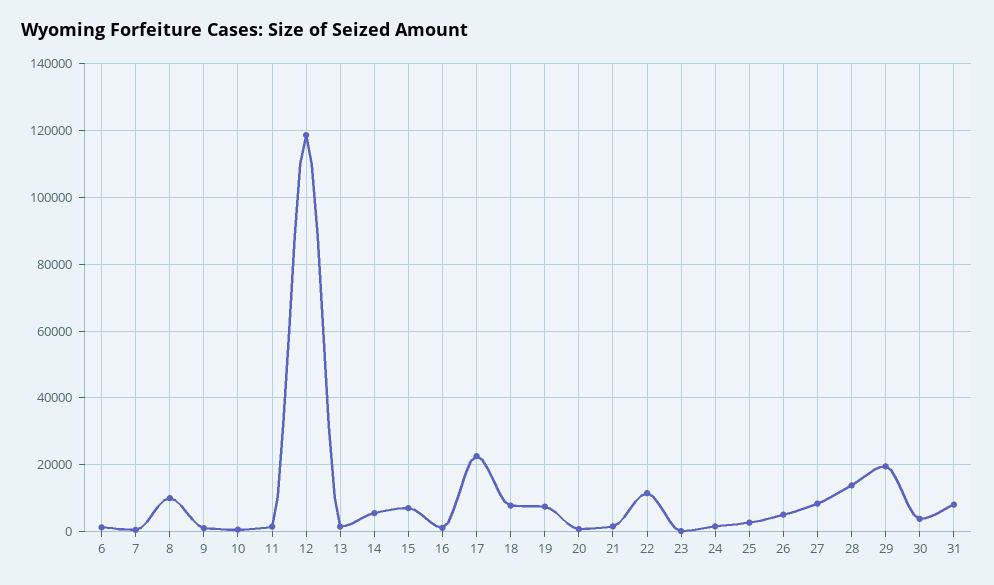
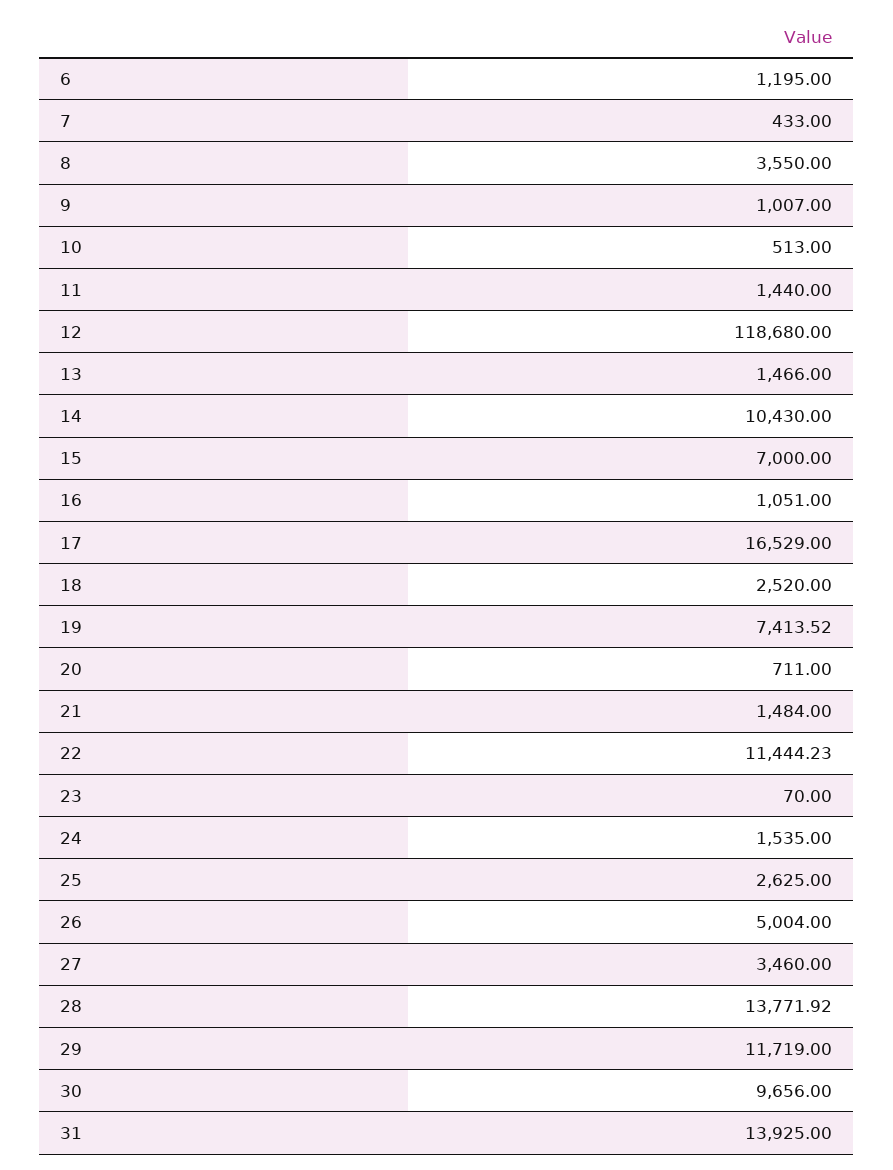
  {
    "6": 1195,
    "7": 433,
-   "8": 10000,
+   "8": 3550,
    "9": 1007,
    "10": 513,
    "11": 1440,
    "12": 118680,
    "13": 1466,
-   "14": 6000,
+   "14": 10430,
    "15": 7000,
    "16": 1051,
-   "17": 22000,
+   "17": 16529,
-   "18": 8000,
+   "18": 2520,
    "19": 7413.52,
    "20": 711,
    "21": 1484,
    "22": 11444.23,
    "23": 70,
    "24": 1535,
    "25": 2625,
    "26": 5004,
-   "27": 8000,
+   "27": 3460,
    "28": 13771.92,
-   "29": 20000,
+   "29": 11719,
-   "30": 4000,
+   "30": 9656,
-   "31": 8000
+   "31": 13925
  }

